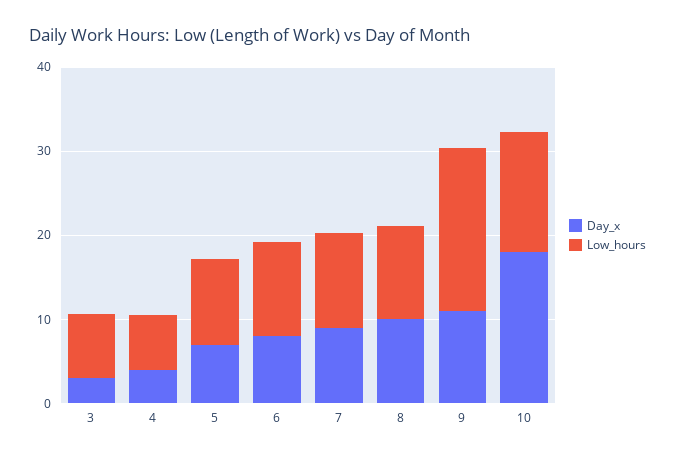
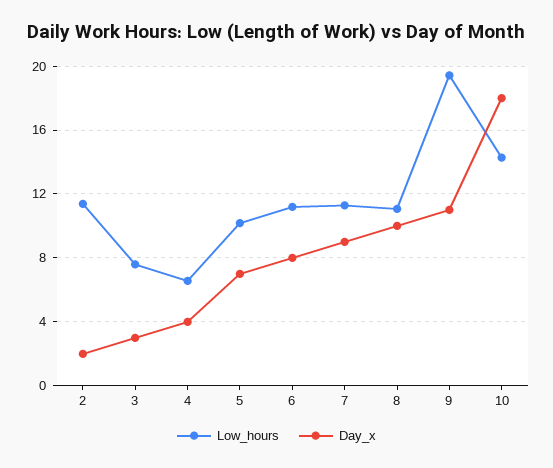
  {
    "Day_x": {
      "3": 3,
      "4": 4,
      "5": 7,
      "6": 8,
      "7": 9,
      "8": 10,
      "9": 11,
-     "10": 18
+     "10": 18,
+     "2": 2
    },
    "Low_hours": {
      "3": 7.5,
      "4": 6.5,
      "5": 10,
      "6": 11,
      "7": 11.5,
      "8": 11,
      "9": 19.5,
-     "10": 14.5
+     "10": 14.5,
+     "2": 11.5
    }
  }

